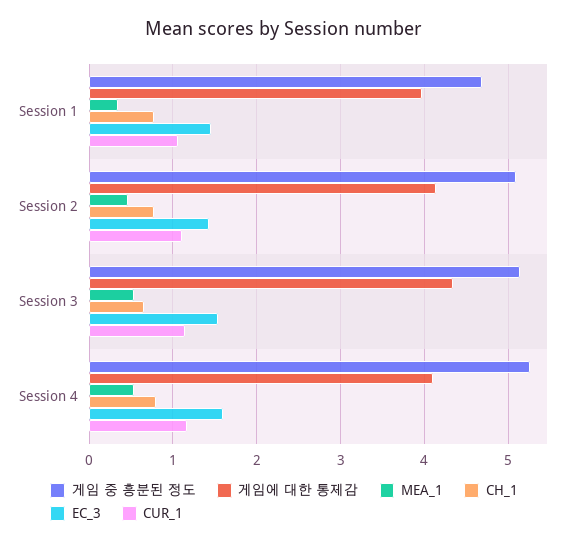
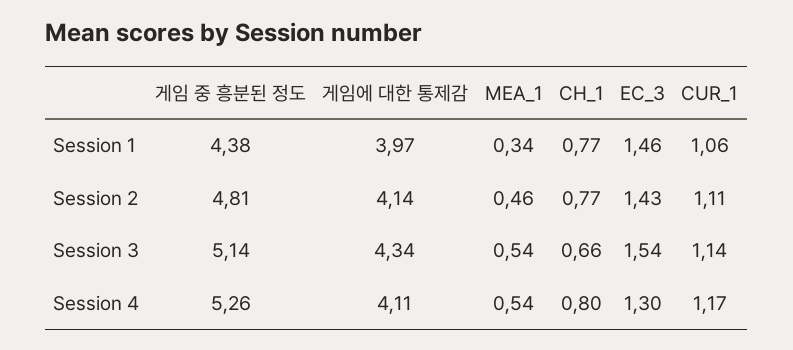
  {
    "게임 중 흥분된 정도": {
-     "Session 1": 4.7,
+     "Session 1": 4.38,
-     "Session 2": 5.1,
+     "Session 2": 4.81,
      "Session 3": 5.14,
      "Session 4": 5.26
    },
    "게임에 대한 통제감": {
      "Session 1": 3.97,
      "Session 2": 4.14,
      "Session 3": 4.34,
      "Session 4": 4.11
    },
    "MEA_1": {
      "Session 1": 0.34,
      "Session 2": 0.46,
      "Session 3": 0.54,
      "Session 4": 0.54
    },
    "CH_1": {
      "Session 1": 0.77,
      "Session 2": 0.77,
      "Session 3": 0.66,
      "Session 4": 0.8
    },
    "EC_3": {
      "Session 1": 1.46,
      "Session 2": 1.43,
      "Session 3": 1.54,
-     "Session 4": 1.6
+     "Session 4": 1.3
    },
    "CUR_1": {
      "Session 1": 1.06,
      "Session 2": 1.11,
      "Session 3": 1.14,
      "Session 4": 1.17
    }
  }

